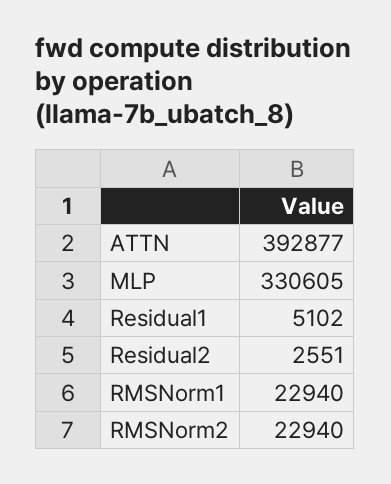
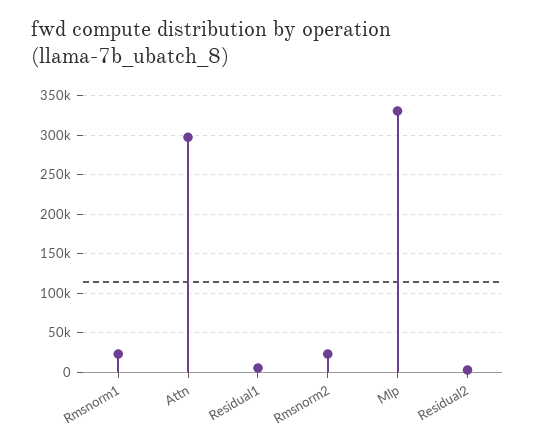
  {
-   "ATTN": 392877,
+   "ATTN": 300000,
    "MLP": 330605,
    "Residual1": 5102,
    "Residual2": 2551,
    "RMSNorm1": 22940,
    "RMSNorm2": 22940
  }

